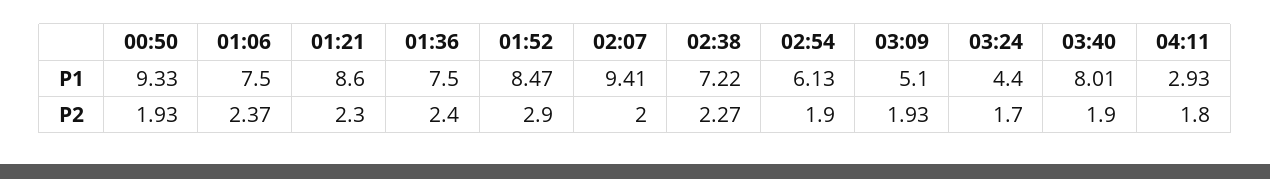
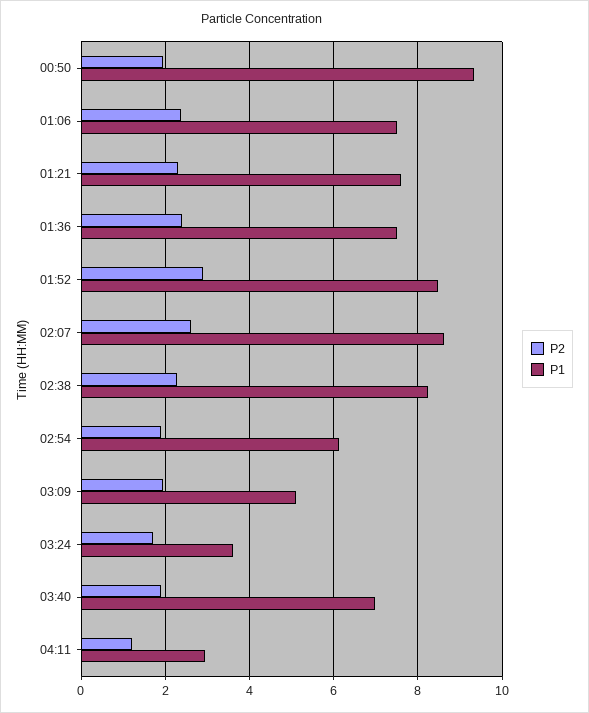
  {
    "P1": {
      "00:50": 9.33,
      "01:06": 7.5,
-     "01:21": 8.6,
+     "01:21": 7.6,
      "01:36": 7.5,
      "01:52": 8.47,
-     "02:07": 9.41,
+     "02:07": 8.6,
-     "02:38": 7.22,
+     "02:38": 8.2,
      "02:54": 6.13,
      "03:09": 5.1,
-     "03:24": 4.4,
+     "03:24": 3.6,
-     "03:40": 8.01,
+     "03:40": 7,
      "04:11": 2.93
    },
    "P2": {
      "00:50": 1.93,
      "01:06": 2.37,
      "01:21": 2.3,
      "01:36": 2.4,
      "01:52": 2.9,
-     "02:07": 2,
+     "02:07": 2.6,
      "02:38": 2.27,
      "02:54": 1.9,
      "03:09": 1.93,
      "03:24": 1.7,
      "03:40": 1.9,
-     "04:11": 1.8
+     "04:11": 1.2
    }
  }

